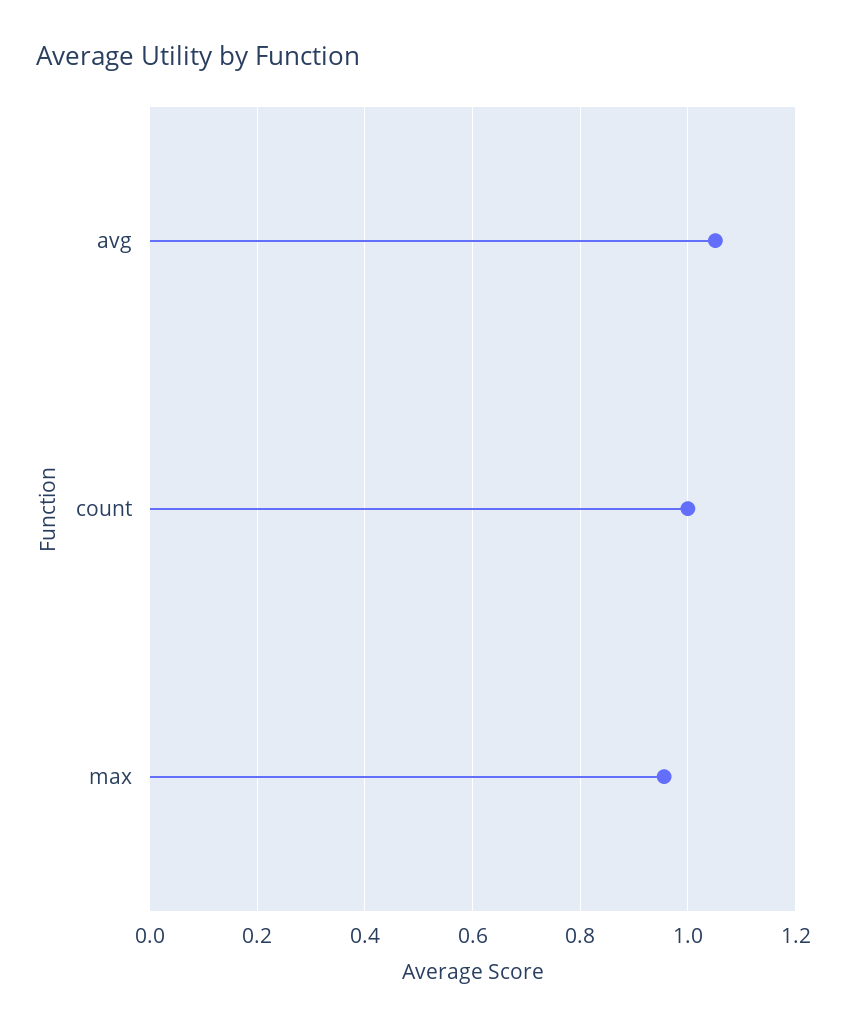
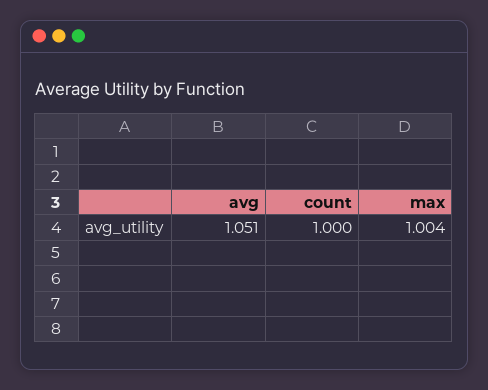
  {
    "avg": 1.051,
    "count": 1,
-   "max": 0.96
+   "max": 1.004
  }

